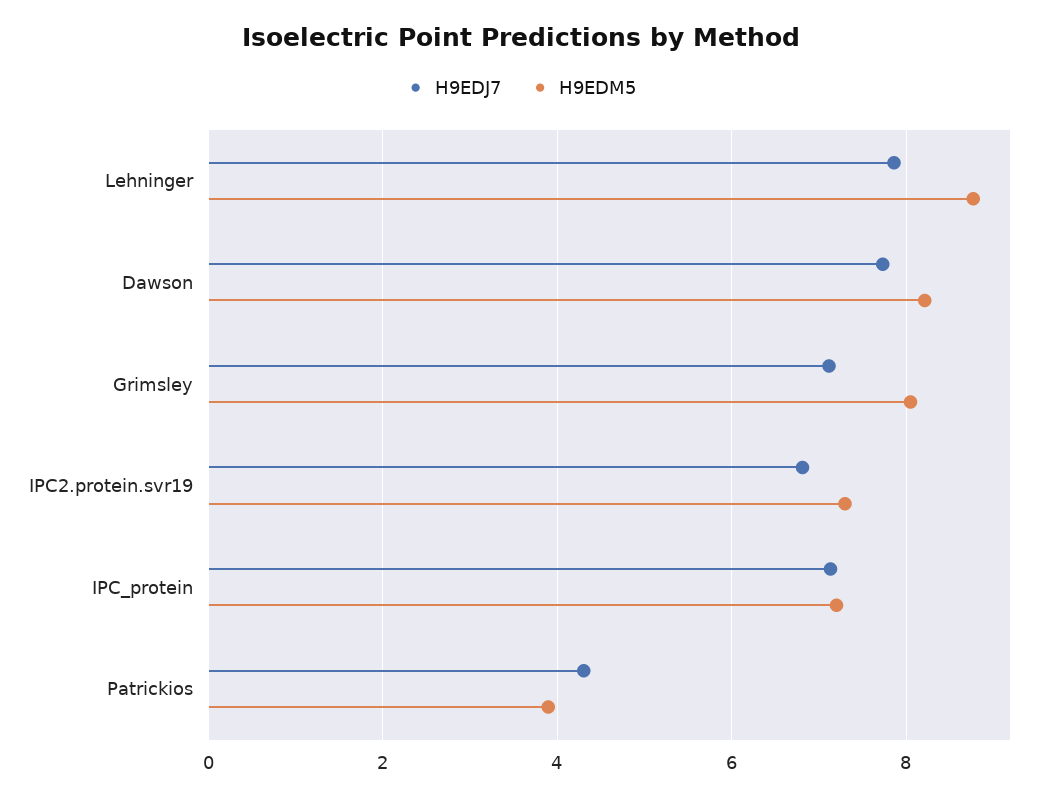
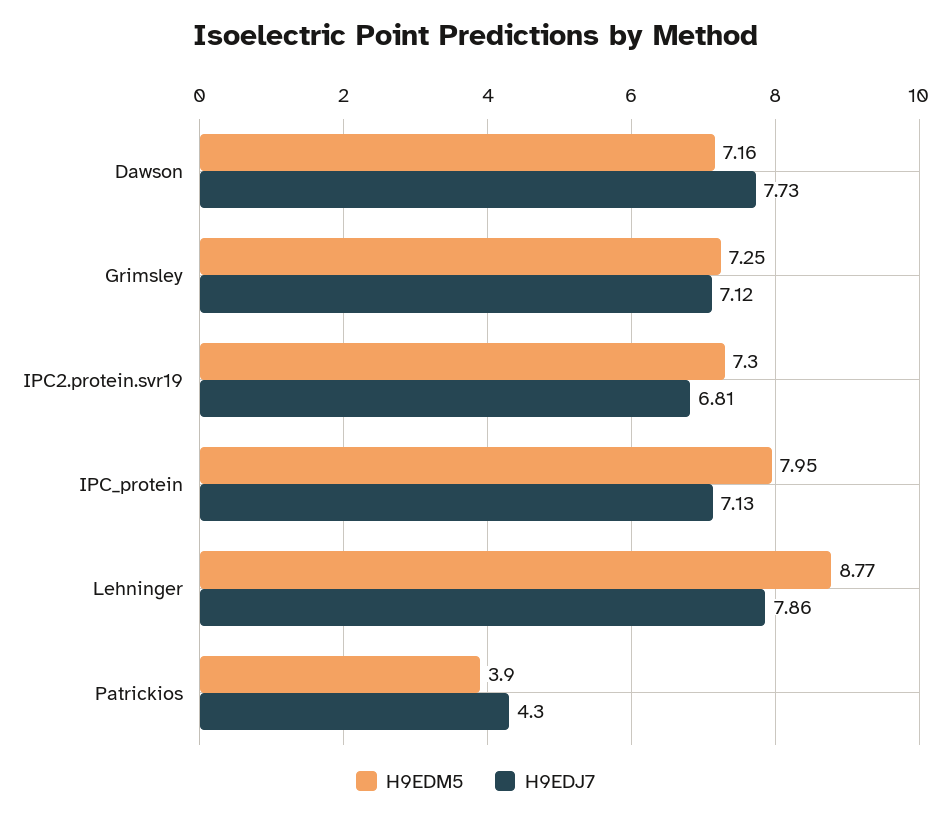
  {
    "H9EDJ7": {
      "Lehninger": 7.86,
      "Dawson": 7.73,
      "Grimsley": 7.12,
      "IPC2.protein.svr19": 6.81,
      "IPC_protein": 7.13,
      "Patrickios": 4.3
    },
    "H9EDM5": {
      "Lehninger": 8.77,
-     "Dawson": 8.2,
+     "Dawson": 7.16,
-     "Grimsley": 8,
+     "Grimsley": 7.25,
      "IPC2.protein.svr19": 7.3,
-     "IPC_protein": 7.2,
+     "IPC_protein": 7.95,
      "Patrickios": 3.9
    }
  }

